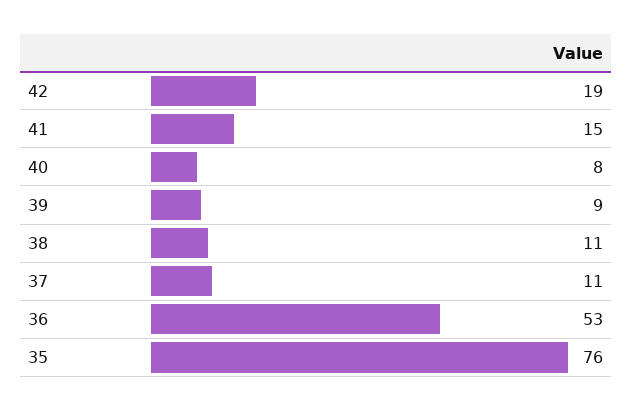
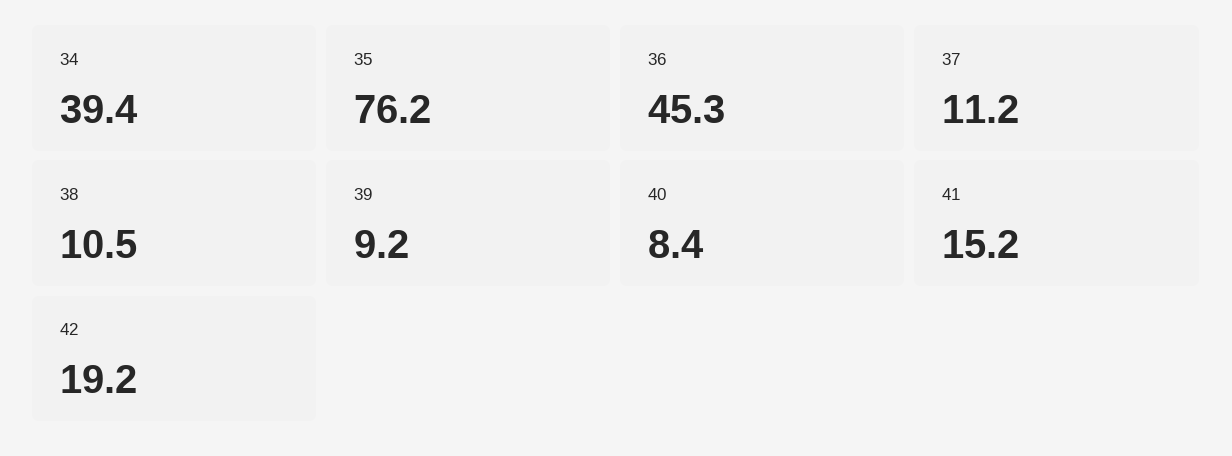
  {
    "42": 19.2,
    "41": 15.2,
    "40": 8.4,
    "39": 9.2,
    "38": 10.5,
    "37": 11.2,
-   "36": 53,
+   "36": 45.3,
-   "35": 76.2
+   "35": 76.2,
+   "34": 39.4
  }

